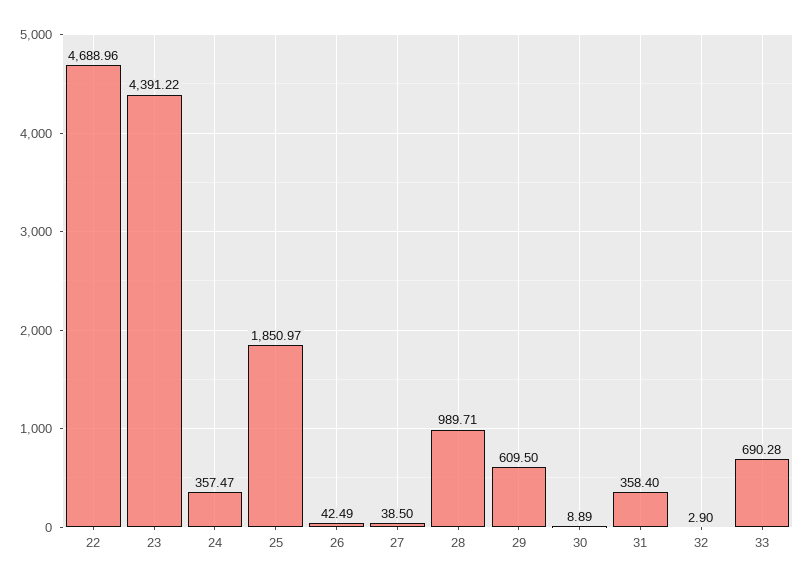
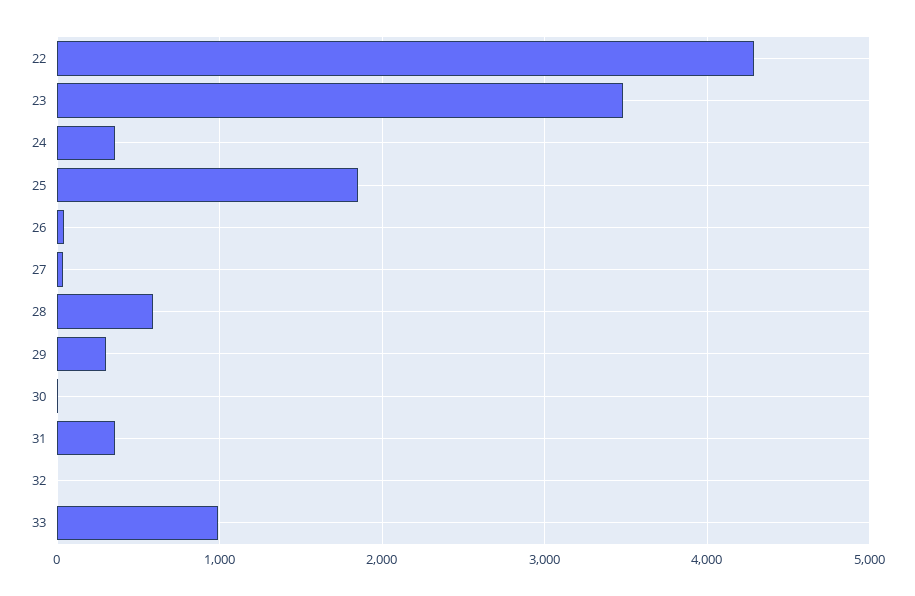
  {
-   "22": 4688.96,
+   "22": 4300,
-   "23": 4391.22,
+   "23": 3500,
    "24": 357.47,
    "25": 1850.97,
    "26": 42.49,
    "27": 38.5,
-   "28": 989.71,
+   "28": 600,
-   "29": 609.5,
+   "29": 300,
    "30": 8.89,
    "31": 358.4,
    "32": 2.9,
-   "33": 690.28
+   "33": 1000
  }

